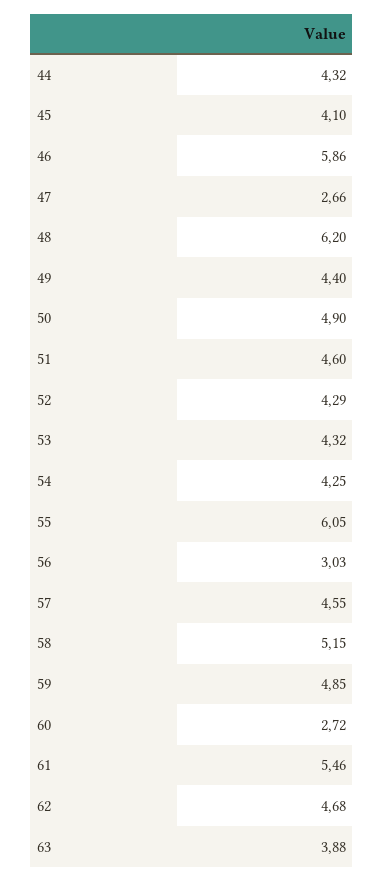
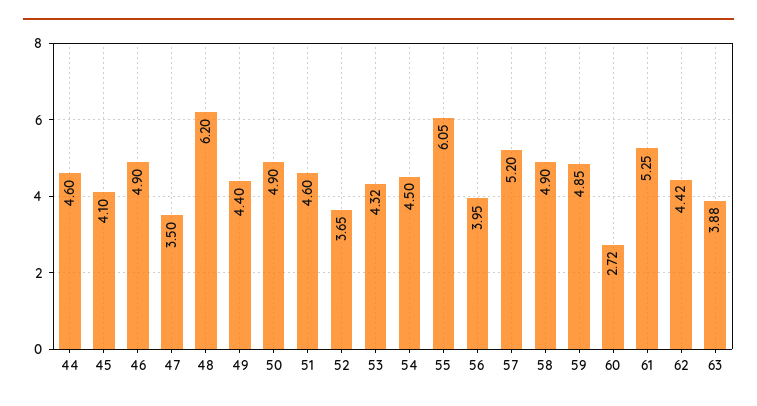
  {
-   "44": 4.32,
+   "44": 4.6,
    "45": 4.1,
-   "46": 5.86,
+   "46": 4.9,
-   "47": 2.66,
+   "47": 3.5,
    "48": 6.2,
    "49": 4.4,
    "50": 4.9,
    "51": 4.6,
-   "52": 4.29,
+   "52": 3.65,
    "53": 4.32,
-   "54": 4.25,
+   "54": 4.5,
    "55": 6.05,
-   "56": 3.03,
+   "56": 3.95,
-   "57": 4.55,
+   "57": 5.2,
-   "58": 5.15,
+   "58": 4.9,
    "59": 4.85,
    "60": 2.72,
-   "61": 5.46,
+   "61": 5.25,
-   "62": 4.68,
+   "62": 4.42,
    "63": 3.88
  }

